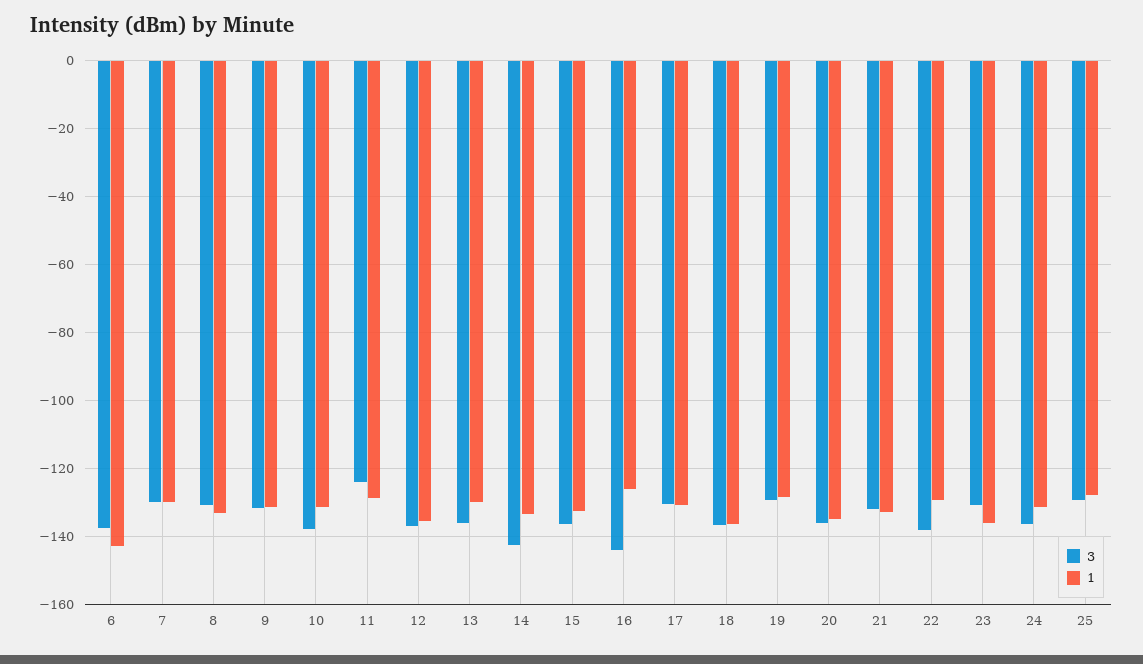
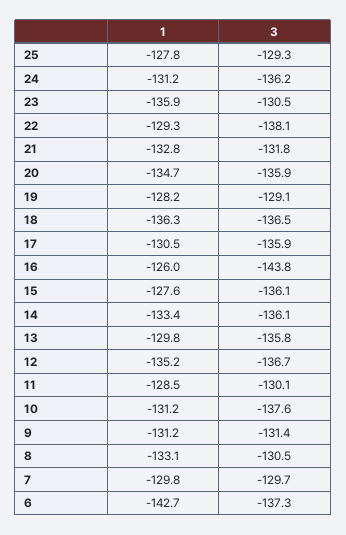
  {
    "3": {
      "6": -137.3,
      "7": -129.7,
      "8": -130.5,
      "9": -131.4,
      "10": -137.6,
-     "11": -124,
+     "11": -130.1,
      "12": -136.7,
      "13": -135.8,
-     "14": -142,
+     "14": -136.1,
      "15": -136.1,
      "16": -143.8,
-     "17": -130,
+     "17": -135.9,
      "18": -136.5,
      "19": -129.1,
      "20": -135.9,
      "21": -131.8,
      "22": -138.1,
      "23": -130.5,
      "24": -136.2,
      "25": -129.3
    },
    "1": {
      "6": -142.7,
      "7": -129.8,
      "8": -133.1,
      "9": -131.2,
      "10": -131.2,
      "11": -128.5,
      "12": -135.2,
      "13": -129.8,
      "14": -133.4,
-     "15": -132,
+     "15": -127.6,
      "16": -126,
      "17": -130.5,
      "18": -136.3,
      "19": -128.2,
      "20": -134.7,
      "21": -132.8,
      "22": -129.3,
      "23": -135.9,
      "24": -131.2,
      "25": -127.8
    }
  }

